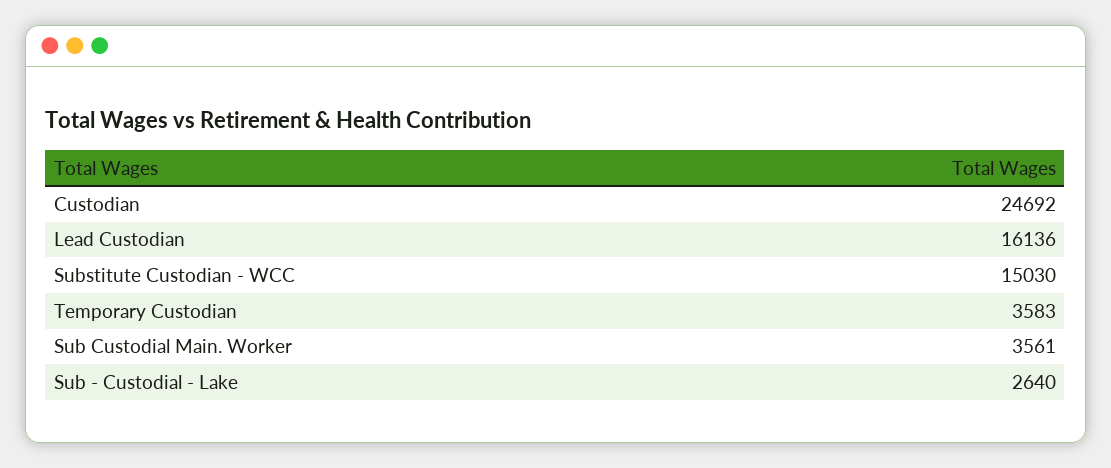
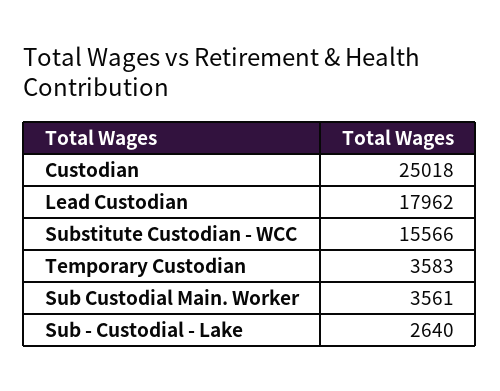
  {
-   "Custodian": 24692,
+   "Custodian": 25018,
-   "Lead Custodian": 16136,
+   "Lead Custodian": 17962,
-   "Substitute Custodian - WCC": 15030,
+   "Substitute Custodian - WCC": 15566,
    "Temporary Custodian": 3583,
    "Sub Custodial Main. Worker": 3561,
    "Sub - Custodial - Lake": 2640
  }

